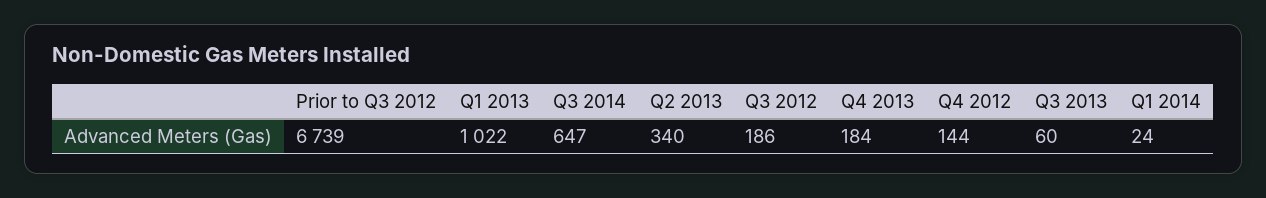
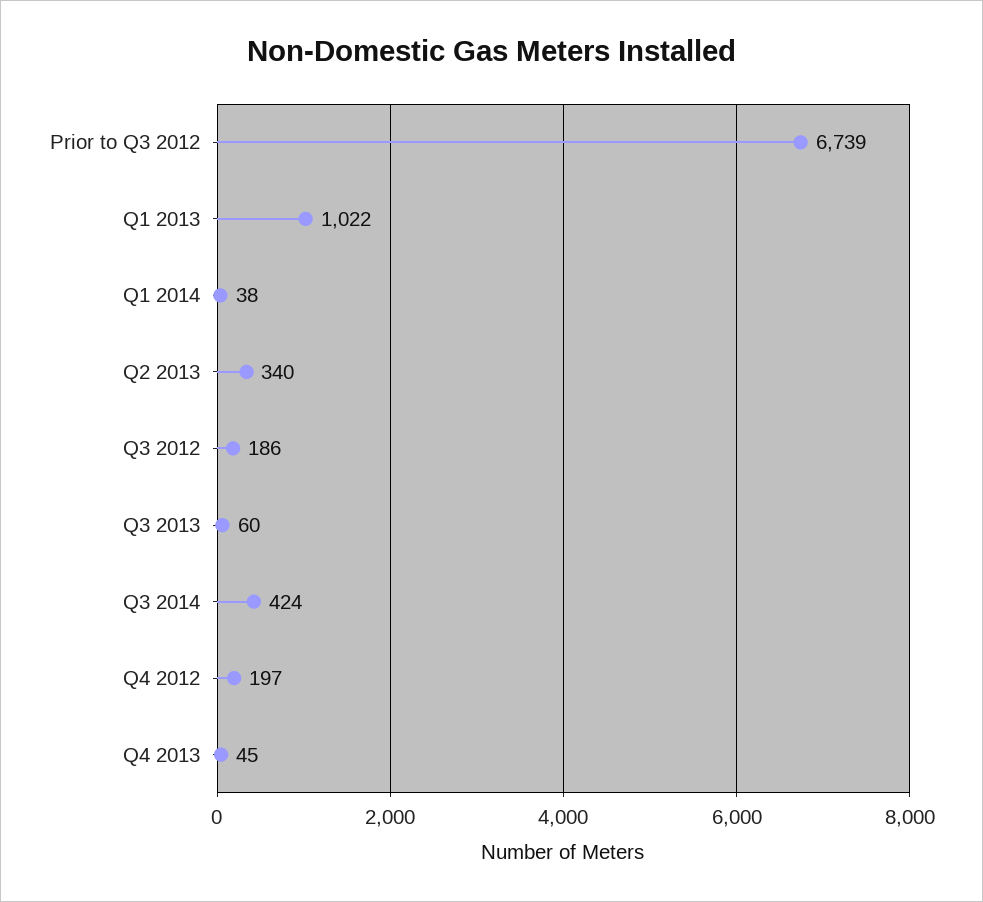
  {
    "Prior to Q3 2012": 6739,
    "Q1 2013": 1022,
-   "Q3 2014": 647,
+   "Q3 2014": 424,
    "Q2 2013": 340,
    "Q3 2012": 186,
-   "Q4 2013": 184,
+   "Q4 2013": 45,
-   "Q4 2012": 144,
+   "Q4 2012": 197,
    "Q3 2013": 60,
-   "Q1 2014": 24
+   "Q1 2014": 38
  }

